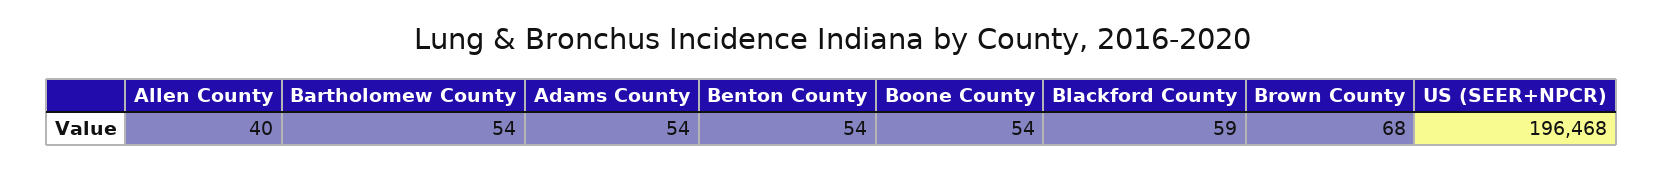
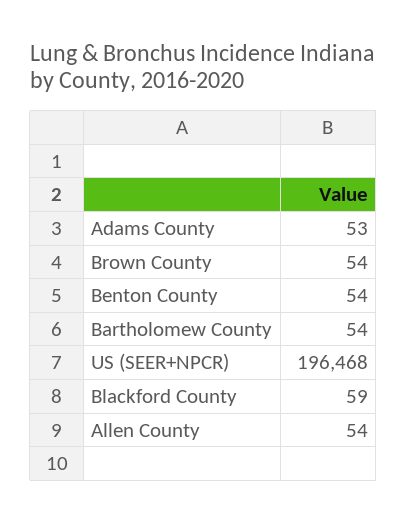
  {
-   "Allen County": 40,
+   "Allen County": 54,
    "Bartholomew County": 54,
-   "Adams County": 54,
+   "Adams County": 53,
    "Benton County": 54,
-   "Boone County": 54,
    "Blackford County": 59,
-   "Brown County": 68,
+   "Brown County": 54,
    "US (SEER+NPCR)": 196468
  }

